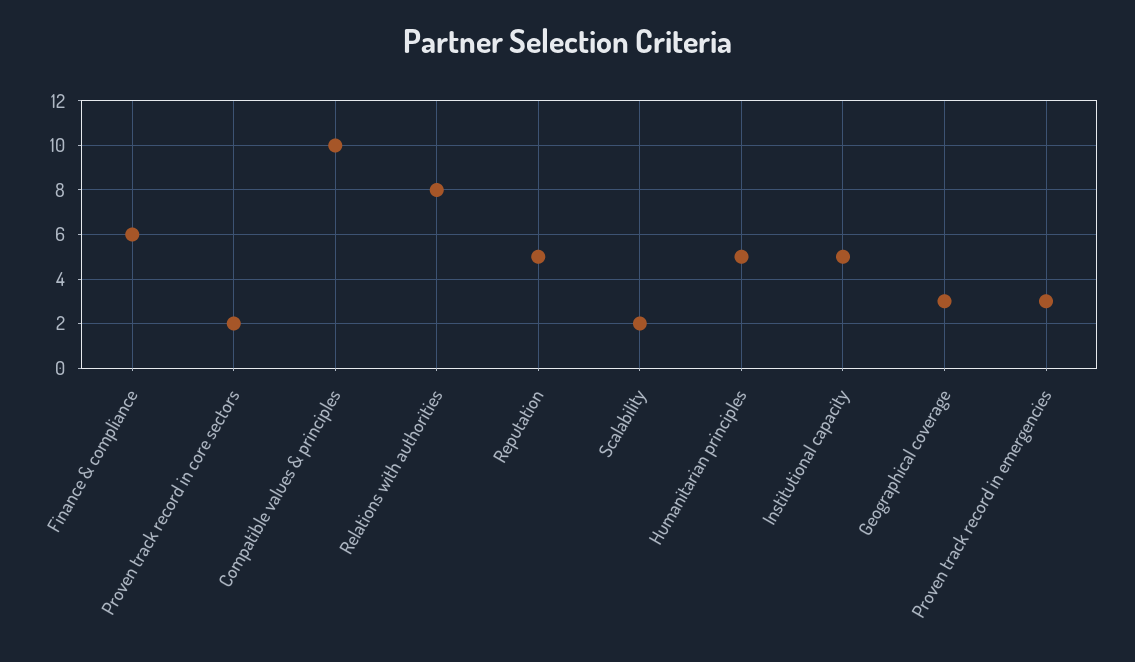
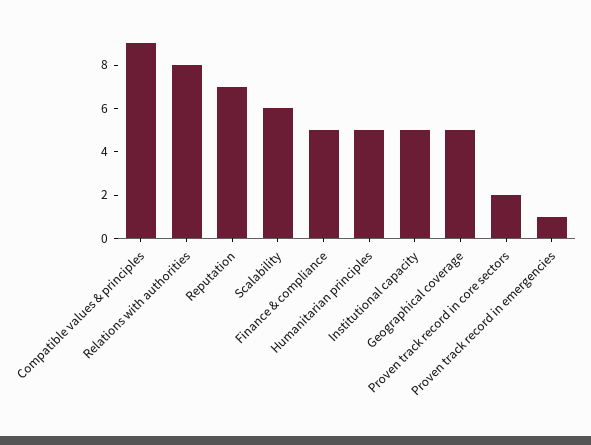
  {
-   "Finance & compliance": 6,
+   "Finance & compliance": 5,
    "Proven track record in core sectors": 2,
-   "Compatible values & principles": 10,
+   "Compatible values & principles": 9,
    "Relations with authorities": 8,
-   "Reputation": 5,
+   "Reputation": 7,
-   "Scalability": 2,
+   "Scalability": 6,
    "Humanitarian principles": 5,
    "Institutional capacity": 5,
-   "Geographical coverage": 3,
+   "Geographical coverage": 5,
-   "Proven track record in emergencies": 3
+   "Proven track record in emergencies": 1
  }

